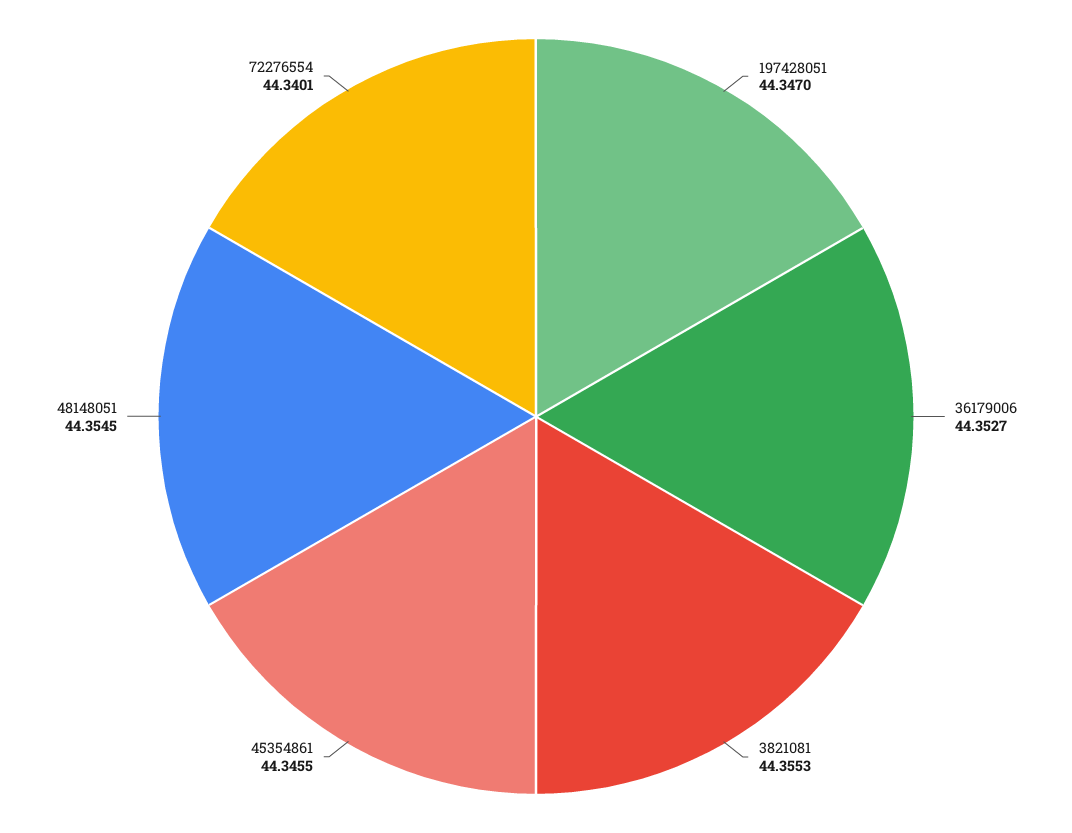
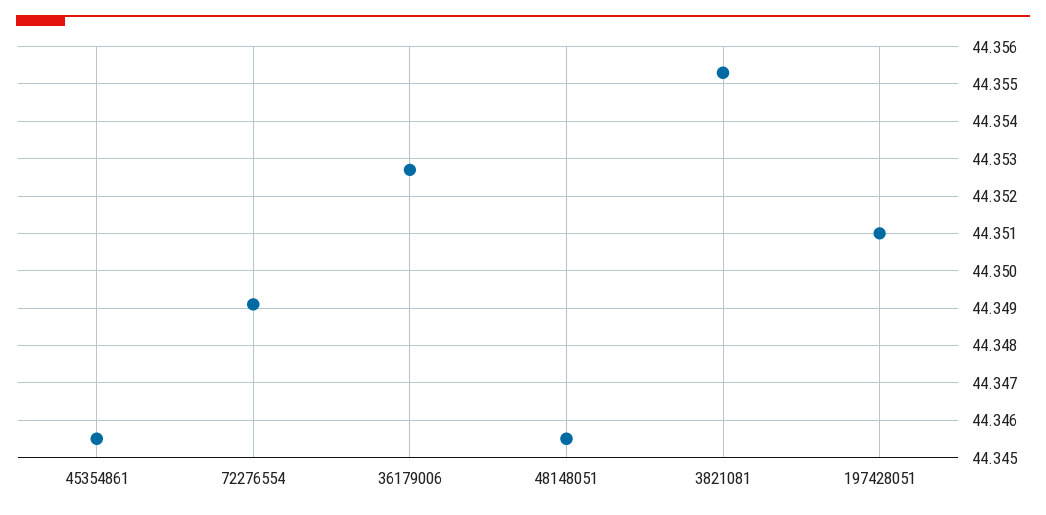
  {
-   "197428051": 44.347,
+   "197428051": 44.351,
    "36179006": 44.3527,
    "3821081": 44.3553,
    "45354861": 44.3455,
-   "48148051": 44.3545,
+   "48148051": 44.3455,
-   "72276554": 44.3401
+   "72276554": 44.349
  }

